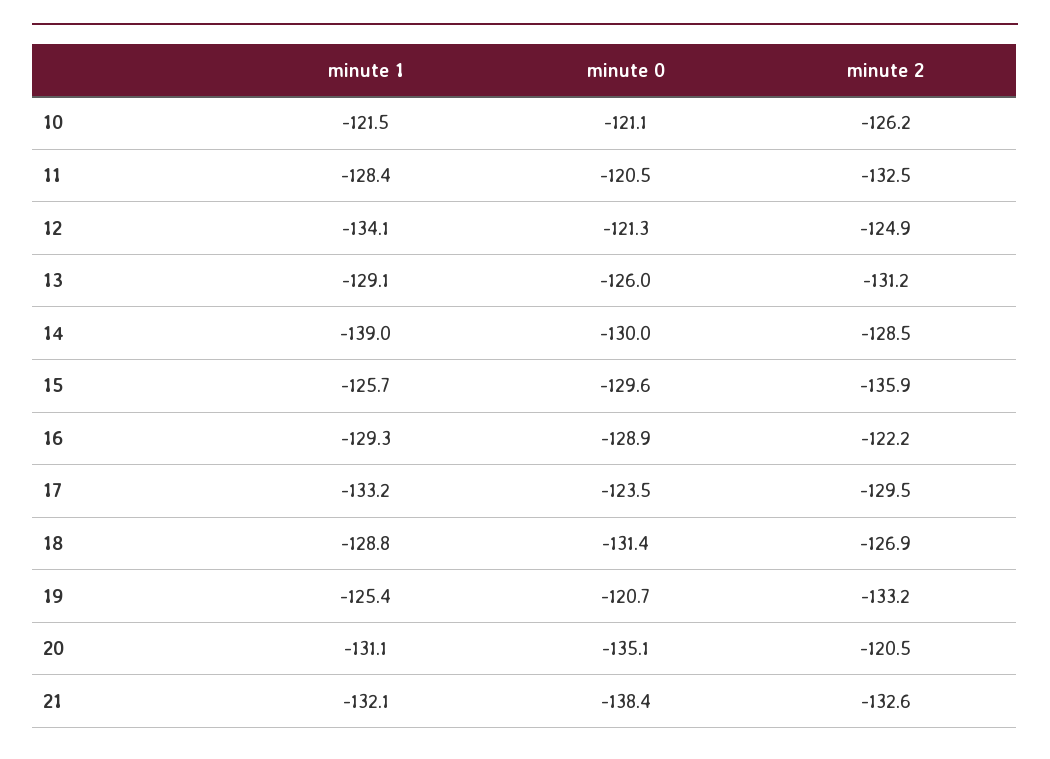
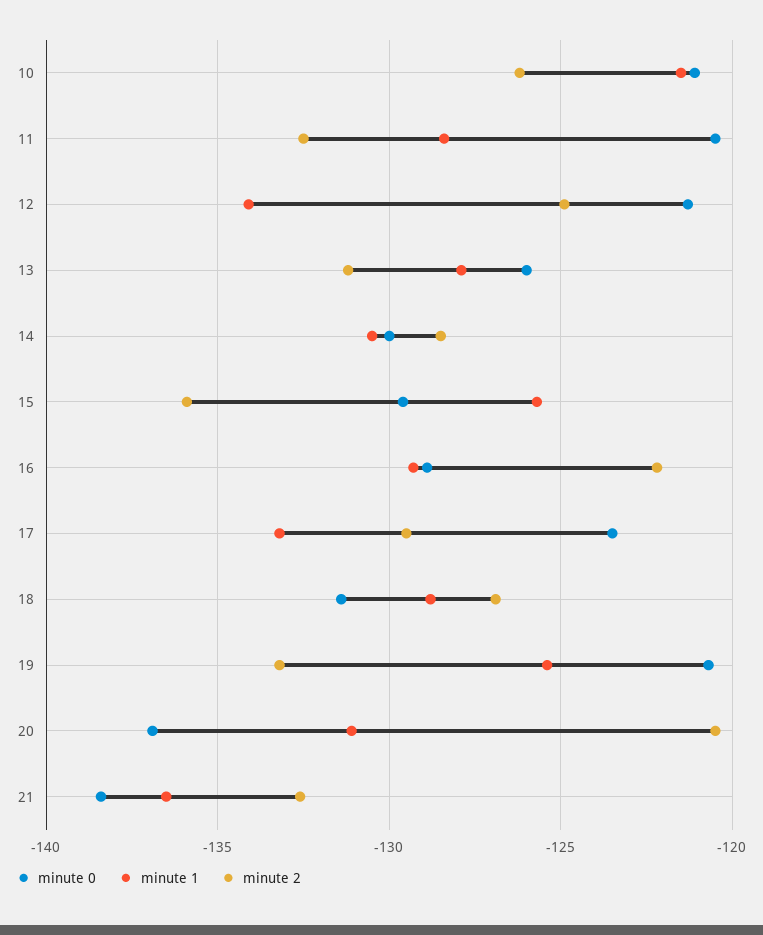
  {
    "minute 1": {
      "10": -121.5,
      "11": -128.4,
      "12": -134.1,
-     "13": -129.1,
+     "13": -128,
-     "14": -139,
+     "14": -130.5,
      "15": -125.7,
      "16": -129.3,
      "17": -133.2,
      "18": -128.8,
      "19": -125.4,
      "20": -131.1,
-     "21": -132.1
+     "21": -136.5
    },
    "minute 0": {
      "10": -121.1,
      "11": -120.5,
      "12": -121.3,
      "13": -126,
      "14": -130,
      "15": -129.6,
      "16": -128.9,
      "17": -123.5,
      "18": -131.4,
      "19": -120.7,
-     "20": -135.1,
+     "20": -137,
      "21": -138.4
    },
    "minute 2": {
      "10": -126.2,
      "11": -132.5,
      "12": -124.9,
      "13": -131.2,
      "14": -128.5,
      "15": -135.9,
      "16": -122.2,
      "17": -129.5,
      "18": -126.9,
      "19": -133.2,
      "20": -120.5,
      "21": -132.6
    }
  }

